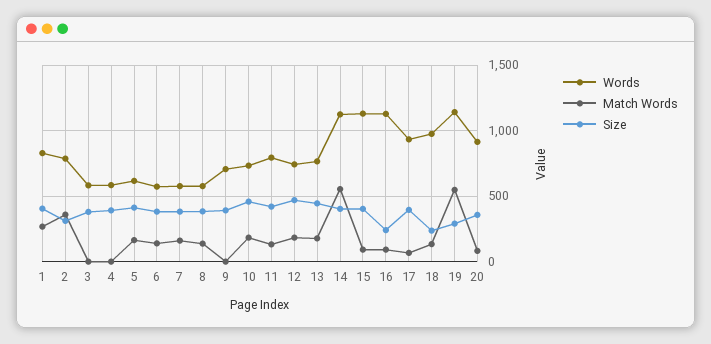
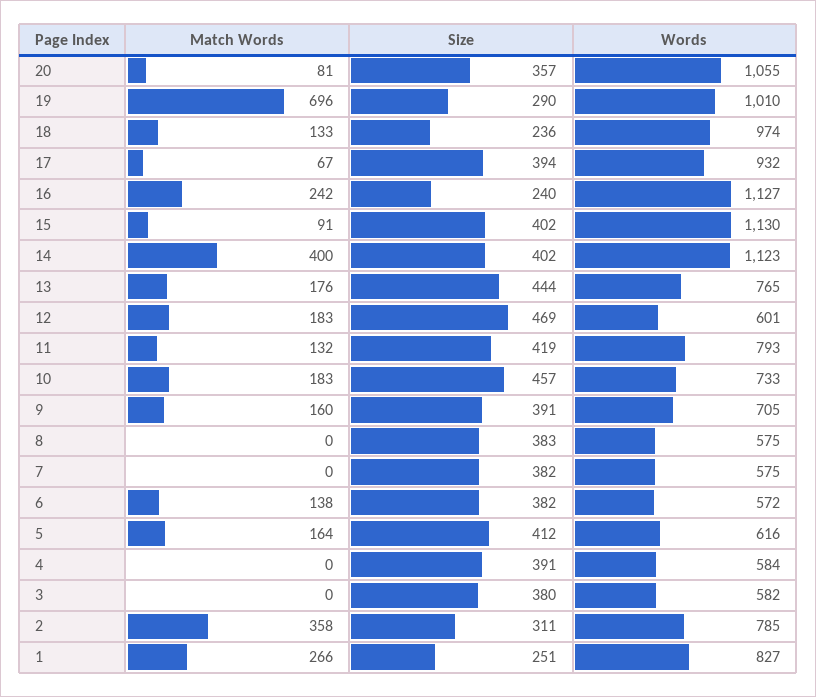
  {
    "Words": {
      "1": 827,
      "2": 785,
      "3": 582,
      "4": 584,
      "5": 616,
      "6": 572,
      "7": 575,
      "8": 575,
      "9": 705,
      "10": 733,
      "11": 793,
-     "12": 750,
+     "12": 601,
      "13": 765,
      "14": 1123,
      "15": 1130,
      "16": 1127,
      "17": 932,
      "18": 974,
-     "19": 1150,
+     "19": 1010,
-     "20": 900
+     "20": 1055
    },
    "Match Words": {
      "1": 266,
      "2": 358,
      "3": 0,
      "4": 0,
      "5": 164,
      "6": 138,
-     "7": 150,
+     "7": 0,
-     "8": 150,
+     "8": 0,
-     "9": 0,
+     "9": 160,
      "10": 183,
      "11": 132,
      "12": 183,
      "13": 176,
-     "14": 550,
+     "14": 400,
      "15": 91,
-     "16": 100,
+     "16": 242,
      "17": 67,
      "18": 133,
-     "19": 550,
+     "19": 696,
      "20": 81
    },
    "Size": {
-     "1": 400,
+     "1": 251,
      "2": 311,
      "3": 380,
      "4": 391,
      "5": 412,
      "6": 382,
      "7": 382,
      "8": 383,
      "9": 391,
      "10": 457,
      "11": 419,
      "12": 469,
      "13": 444,
      "14": 402,
      "15": 402,
      "16": 240,
      "17": 394,
      "18": 236,
      "19": 290,
      "20": 357
    }
  }

